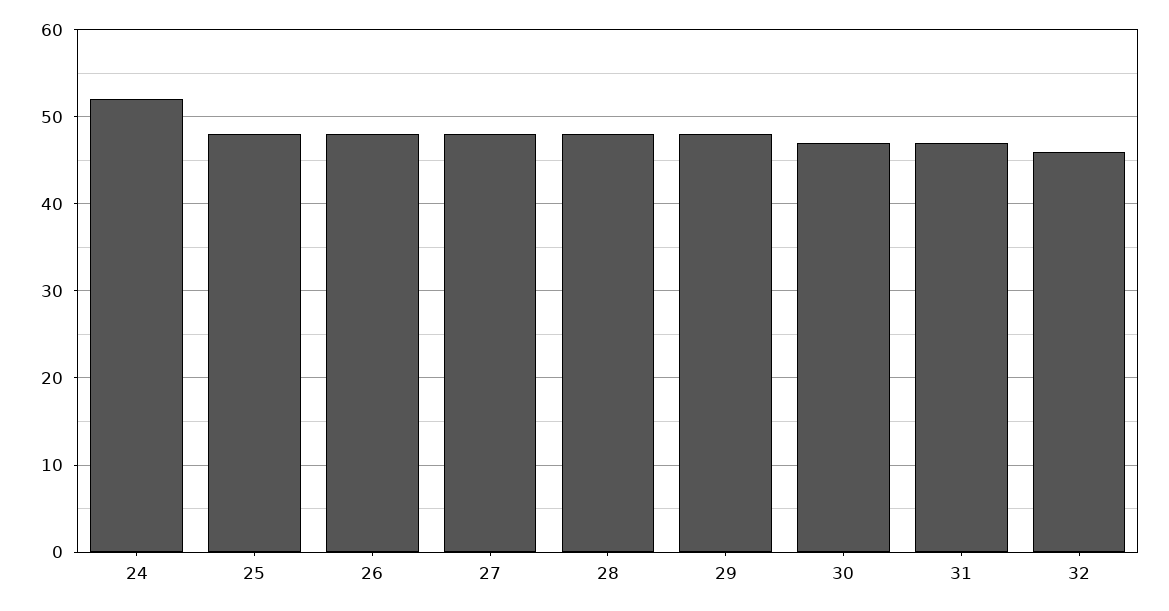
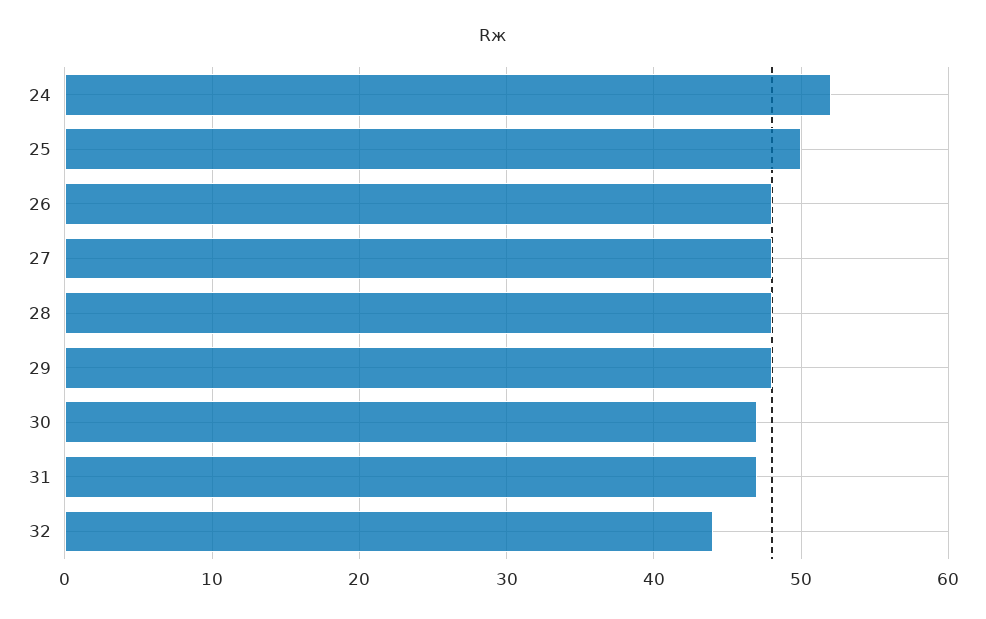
  {
    "24": 52,
-   "25": 48,
+   "25": 50,
    "26": 48,
    "27": 48,
    "28": 48,
    "29": 48,
    "30": 47,
    "31": 47,
-   "32": 46
+   "32": 44
  }

